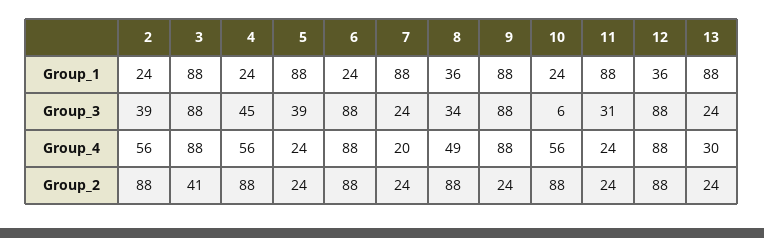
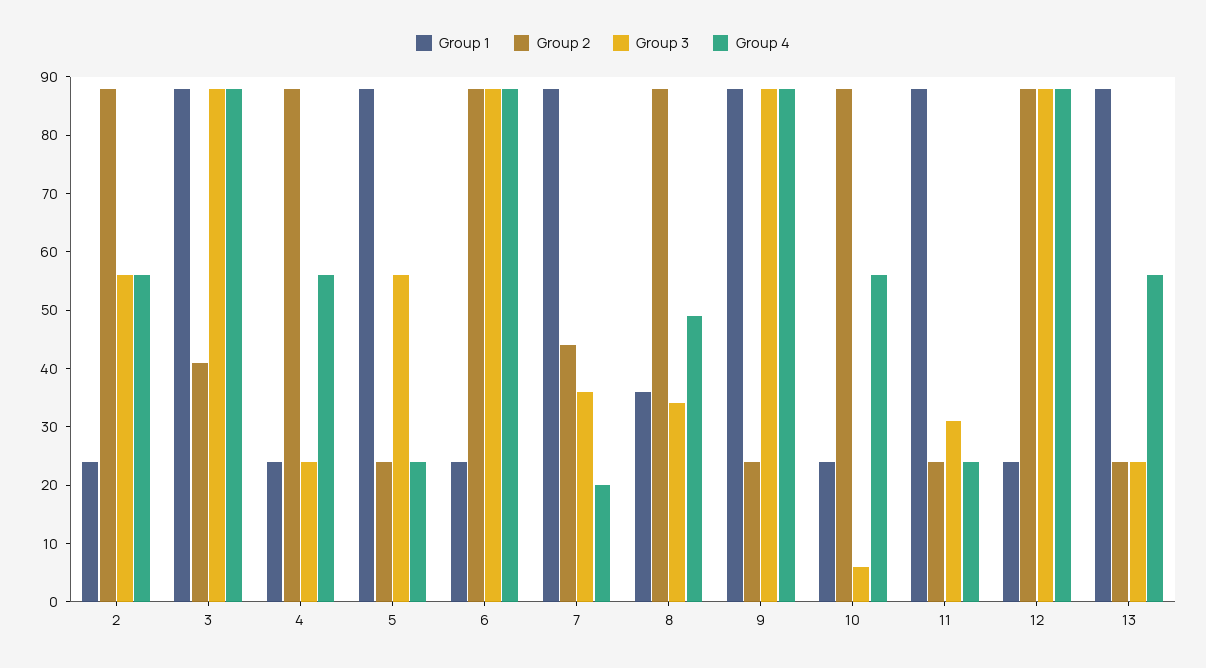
  {
    "Group_1": {
      "2": 24,
      "3": 88,
      "4": 24,
      "5": 88,
      "6": 24,
      "7": 88,
      "8": 36,
      "9": 88,
      "10": 24,
      "11": 88,
-     "12": 36,
+     "12": 25,
      "13": 88
    },
    "Group_3": {
-     "2": 39,
+     "2": 55,
      "3": 88,
-     "4": 45,
+     "4": 25,
-     "5": 39,
+     "5": 55,
      "6": 88,
-     "7": 24,
+     "7": 35,
      "8": 34,
      "9": 88,
      "10": 6,
      "11": 31,
      "12": 88,
      "13": 24
    },
    "Group_4": {
      "2": 56,
      "3": 88,
      "4": 56,
      "5": 24,
      "6": 88,
      "7": 20,
      "8": 49,
      "9": 88,
      "10": 56,
      "11": 24,
      "12": 88,
-     "13": 30
+     "13": 55
    },
    "Group_2": {
      "2": 88,
      "3": 41,
      "4": 88,
      "5": 24,
      "6": 88,
-     "7": 24,
+     "7": 45,
      "8": 88,
      "9": 24,
      "10": 88,
      "11": 24,
      "12": 88,
      "13": 24
    }
  }

